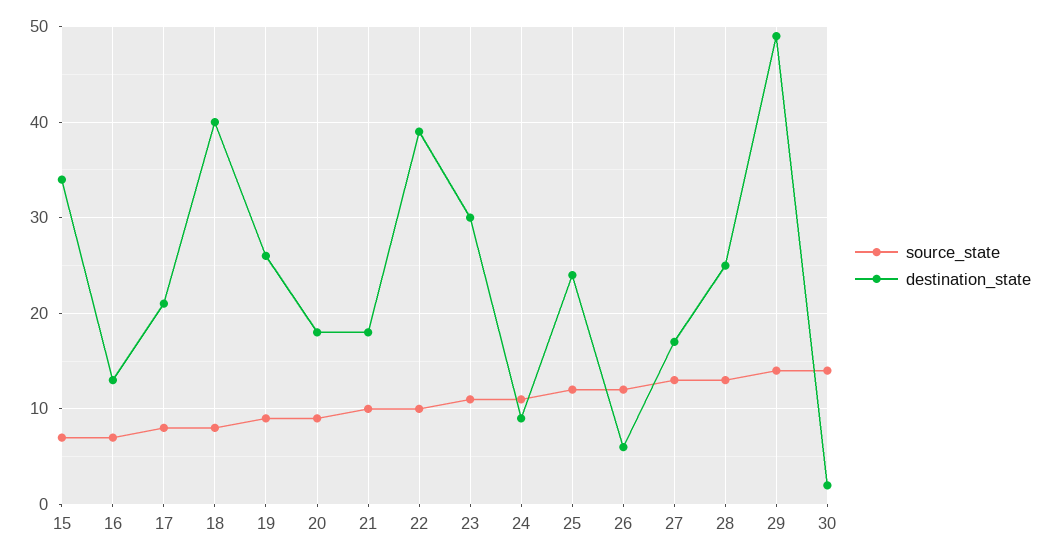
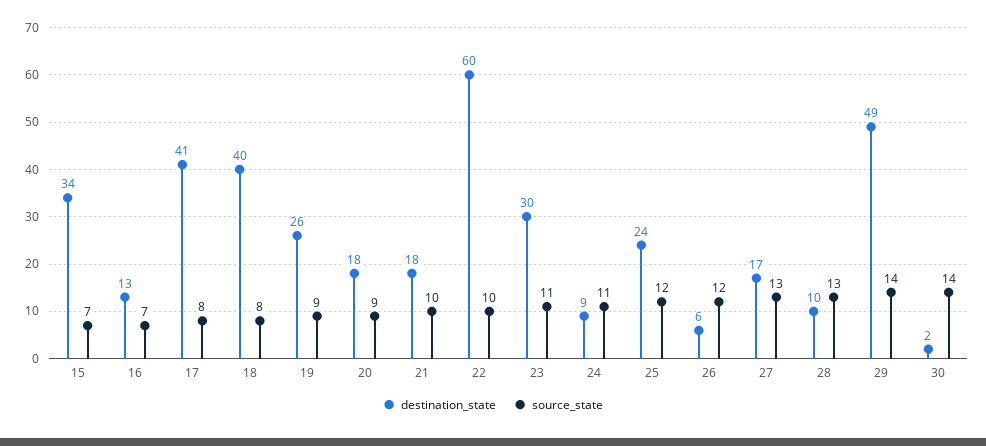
  {
    "source_state": {
      "15": 7,
      "16": 7,
      "17": 8,
      "18": 8,
      "19": 9,
      "20": 9,
      "21": 10,
      "22": 10,
      "23": 11,
      "24": 11,
      "25": 12,
      "26": 12,
      "27": 13,
      "28": 13,
      "29": 14,
      "30": 14
    },
    "destination_state": {
      "15": 34,
      "16": 13,
-     "17": 21,
+     "17": 41,
      "18": 40,
      "19": 26,
      "20": 18,
      "21": 18,
-     "22": 39,
+     "22": 60,
      "23": 30,
      "24": 9,
      "25": 24,
      "26": 6,
      "27": 17,
-     "28": 25,
+     "28": 10,
      "29": 49,
      "30": 2
    }
  }

